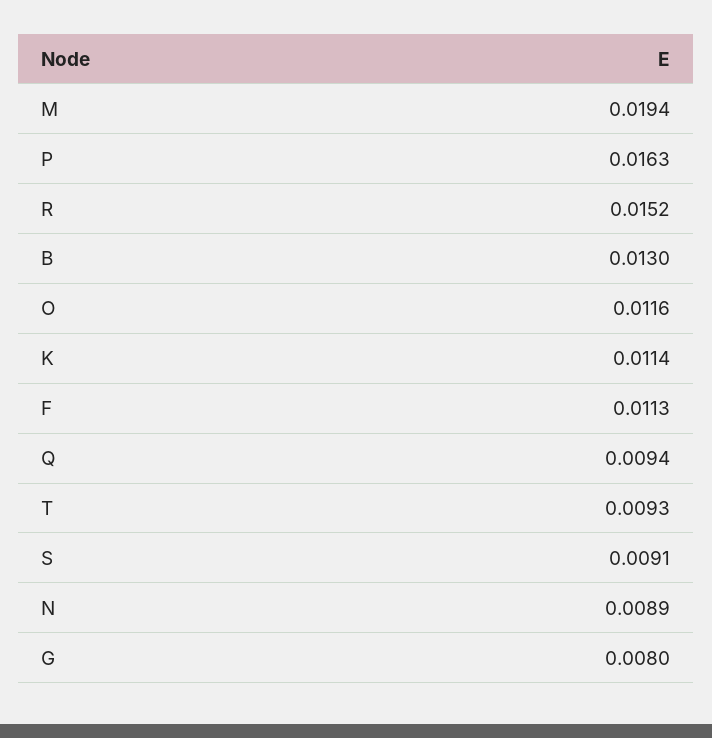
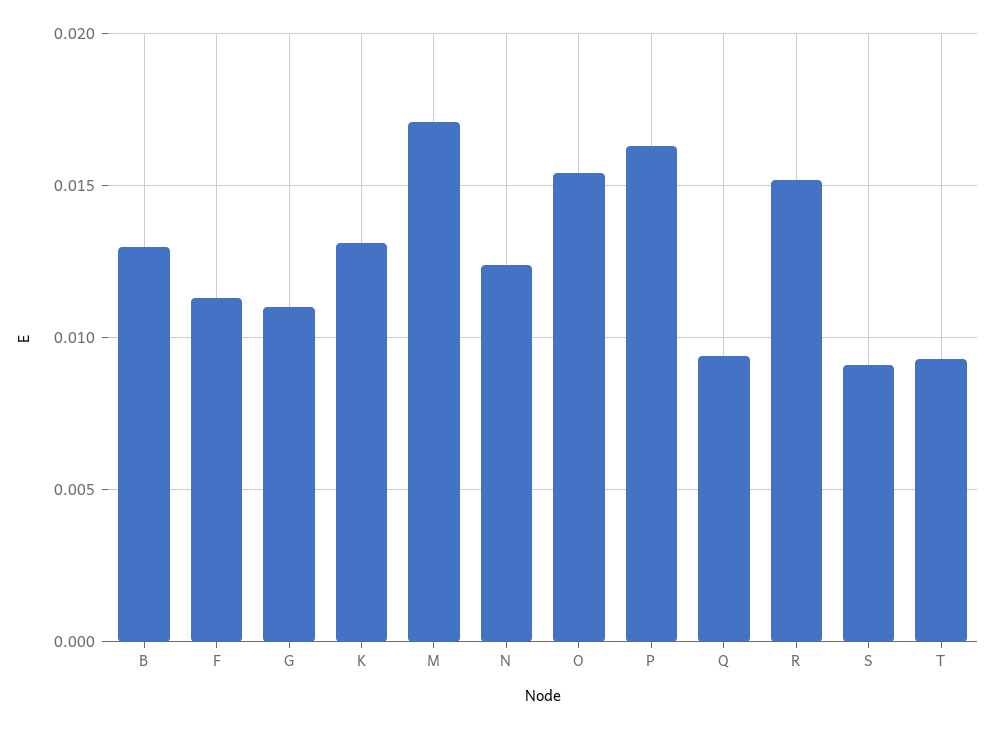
  {
-   "M": 0.0194,
+   "M": 0.017,
    "P": 0.0163,
    "R": 0.0152,
    "B": 0.013,
-   "O": 0.0116,
+   "O": 0.0155,
-   "K": 0.0114,
+   "K": 0.013,
    "F": 0.0113,
    "Q": 0.0094,
    "T": 0.0093,
    "S": 0.0091,
-   "N": 0.0089,
+   "N": 0.0125,
-   "G": 0.008
+   "G": 0.011
  }

